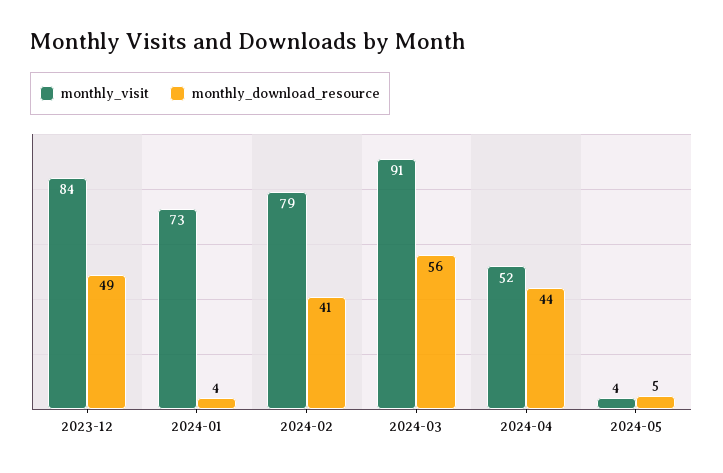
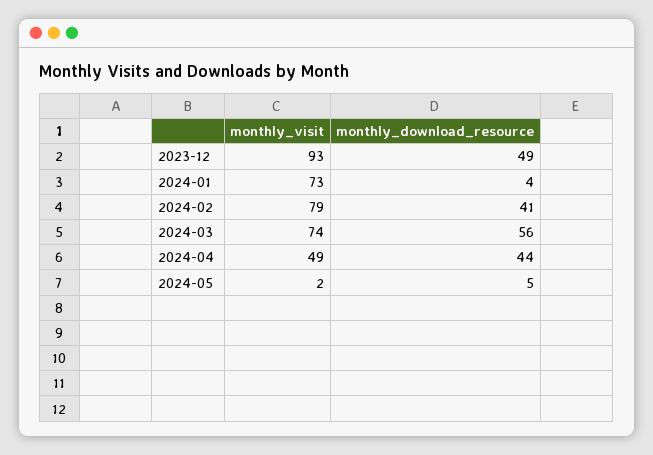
  {
    "monthly_visit": {
-     "2023-12": 84,
+     "2023-12": 93,
      "2024-01": 73,
      "2024-02": 79,
-     "2024-03": 91,
+     "2024-03": 74,
-     "2024-04": 52,
+     "2024-04": 49,
-     "2024-05": 4
+     "2024-05": 2
    },
    "monthly_download_resource": {
      "2023-12": 49,
      "2024-01": 4,
      "2024-02": 41,
      "2024-03": 56,
      "2024-04": 44,
      "2024-05": 5
    }
  }

